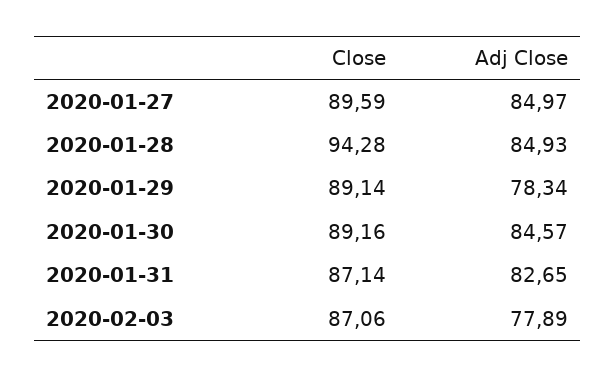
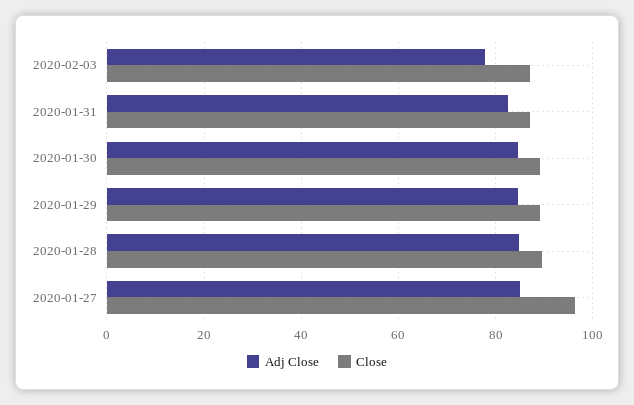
  {
    "Close": {
-     "2020-01-27": 89.59,
+     "2020-01-27": 96,
-     "2020-01-28": 94.28,
+     "2020-01-28": 90,
      "2020-01-29": 89.14,
      "2020-01-30": 89.16,
      "2020-01-31": 87.14,
      "2020-02-03": 87.06
    },
    "Adj Close": {
      "2020-01-27": 84.97,
      "2020-01-28": 84.93,
-     "2020-01-29": 78.34,
+     "2020-01-29": 84,
      "2020-01-30": 84.57,
      "2020-01-31": 82.65,
      "2020-02-03": 77.89
    }
  }

